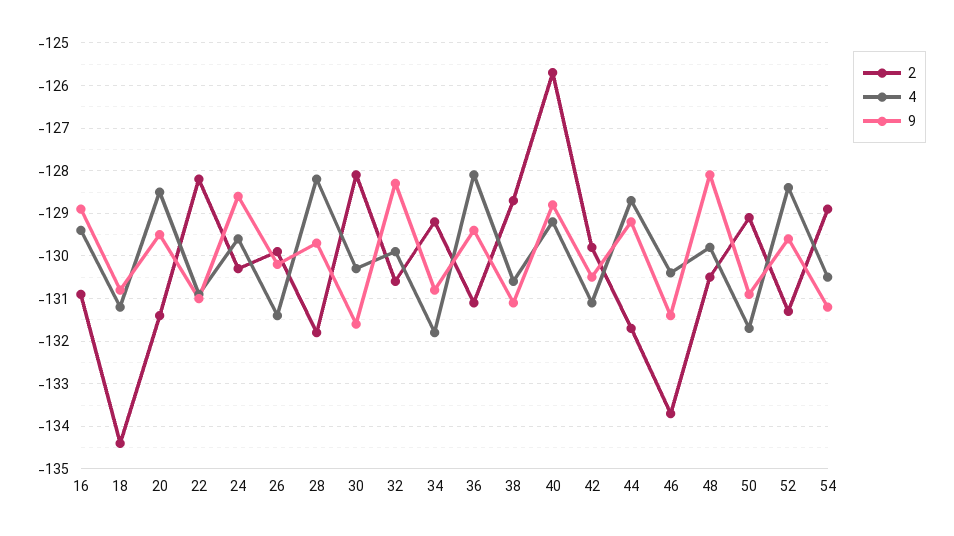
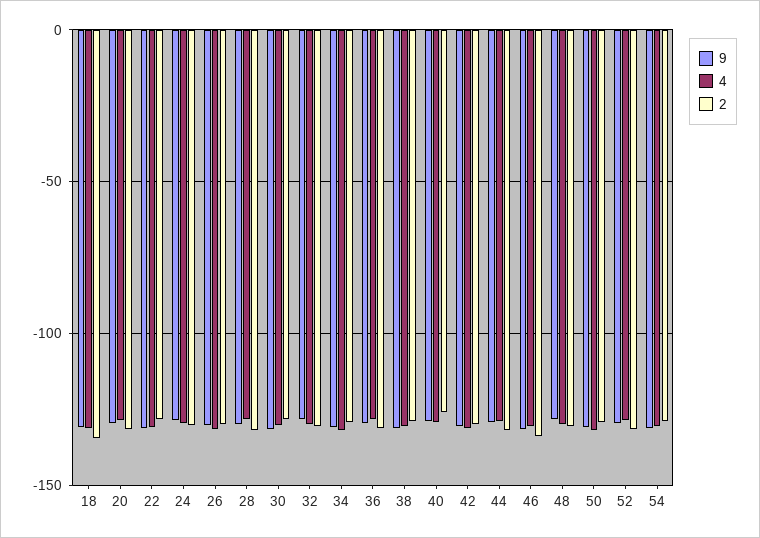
  {
    "2": {
-     "16": -131,
      "18": -134.5,
      "20": -131.5,
      "22": -128,
      "24": -130.5,
      "26": -130,
      "28": -132,
      "30": -128,
      "32": -130.5,
      "34": -129,
      "36": -131,
      "38": -128.5,
      "40": -125.5,
      "42": -130,
      "44": -131.5,
      "46": -133.5,
      "48": -130.5,
      "50": -129,
      "52": -131.5,
      "54": -129
    },
    "4": {
-     "16": -129.5,
      "18": -131,
      "20": -128.5,
      "22": -131,
      "24": -129.5,
      "26": -131.5,
      "28": -128,
      "30": -130.5,
      "32": -130,
      "34": -132,
      "36": -128,
      "38": -130.5,
      "40": -129,
      "42": -131,
      "44": -128.5,
      "46": -130.5,
      "48": -130,
      "50": -131.5,
      "52": -128.5,
      "54": -130.5
    },
    "9": {
-     "16": -129,
      "18": -131,
      "20": -129.5,
      "22": -131,
      "24": -128.5,
      "26": -130,
      "28": -129.5,
      "30": -131.5,
      "32": -128.5,
      "34": -131,
      "36": -129.5,
      "38": -131,
      "40": -129,
      "42": -130.5,
      "44": -129,
      "46": -131.5,
      "48": -128,
      "50": -131,
      "52": -129.5,
      "54": -131
    }
  }

